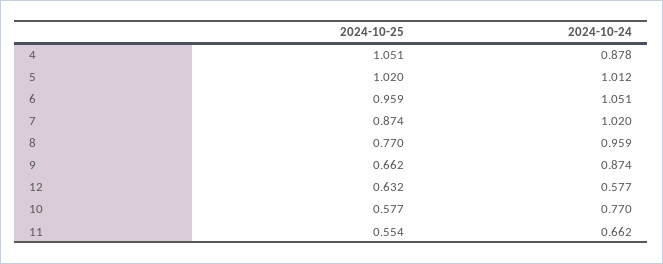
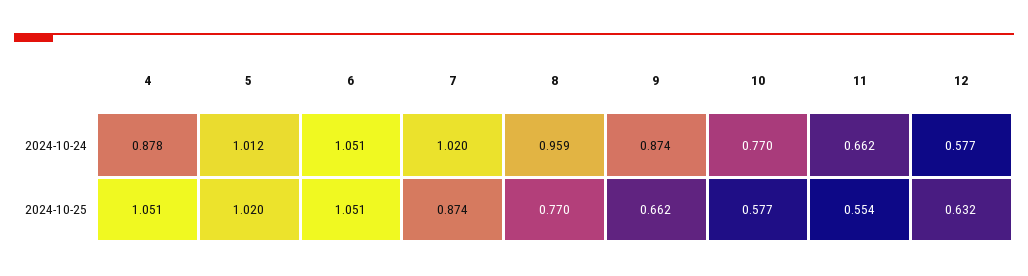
  {
    "2024-10-25": {
      "4": 1.051,
      "5": 1.02,
-     "6": 0.959,
+     "6": 1.051,
      "7": 0.874,
      "8": 0.77,
      "9": 0.662,
      "12": 0.632,
      "10": 0.577,
      "11": 0.554
    },
    "2024-10-24": {
      "4": 0.878,
      "5": 1.012,
      "6": 1.051,
      "7": 1.02,
      "8": 0.959,
      "9": 0.874,
      "12": 0.577,
      "10": 0.77,
      "11": 0.662
    }
  }

